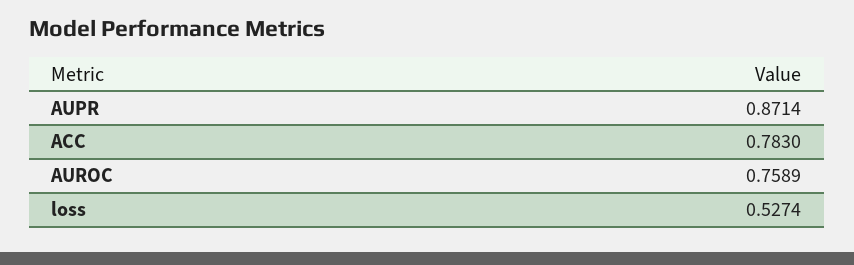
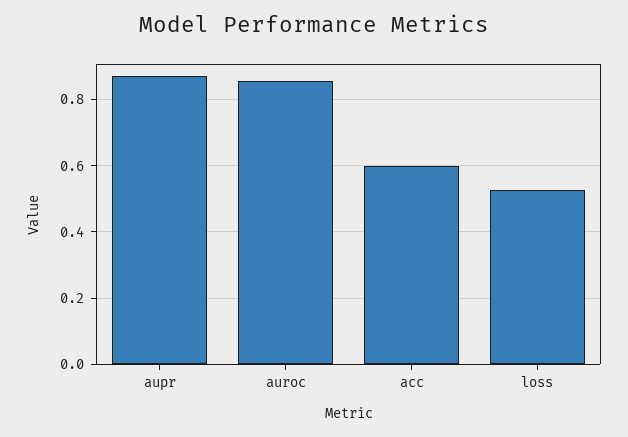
  {
    "AUPR": 0.8714,
-   "ACC": 0.783,
+   "ACC": 0.6,
-   "AUROC": 0.7589,
+   "AUROC": 0.86,
    "loss": 0.5274
  }

